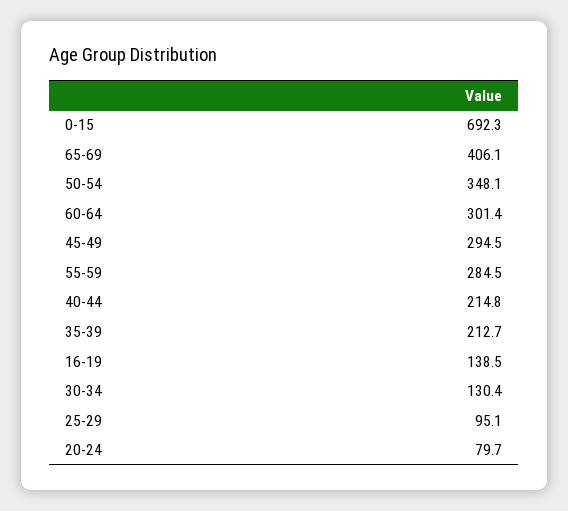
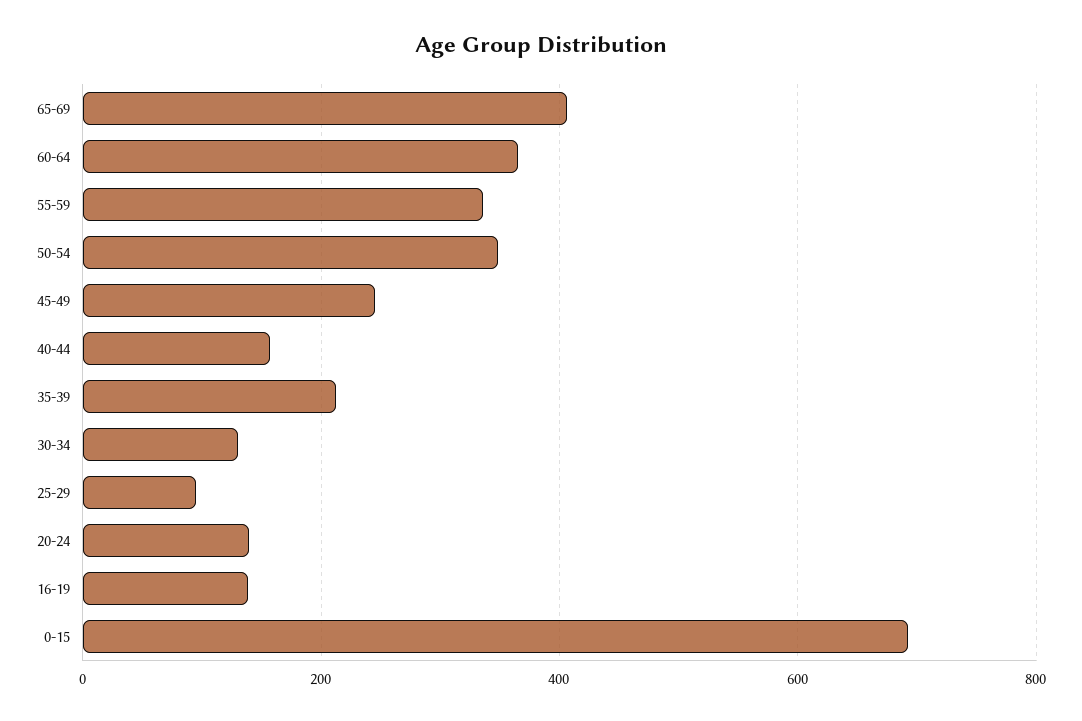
  {
    "0-15": 692.3,
    "65-69": 406.1,
    "50-54": 348.1,
-   "60-64": 301.4,
+   "60-64": 360,
-   "45-49": 294.5,
+   "45-49": 240,
-   "55-59": 284.5,
+   "55-59": 340,
-   "40-44": 214.8,
+   "40-44": 160,
    "35-39": 212.7,
    "16-19": 138.5,
    "30-34": 130.4,
    "25-29": 95.1,
-   "20-24": 79.7
+   "20-24": 140
  }

